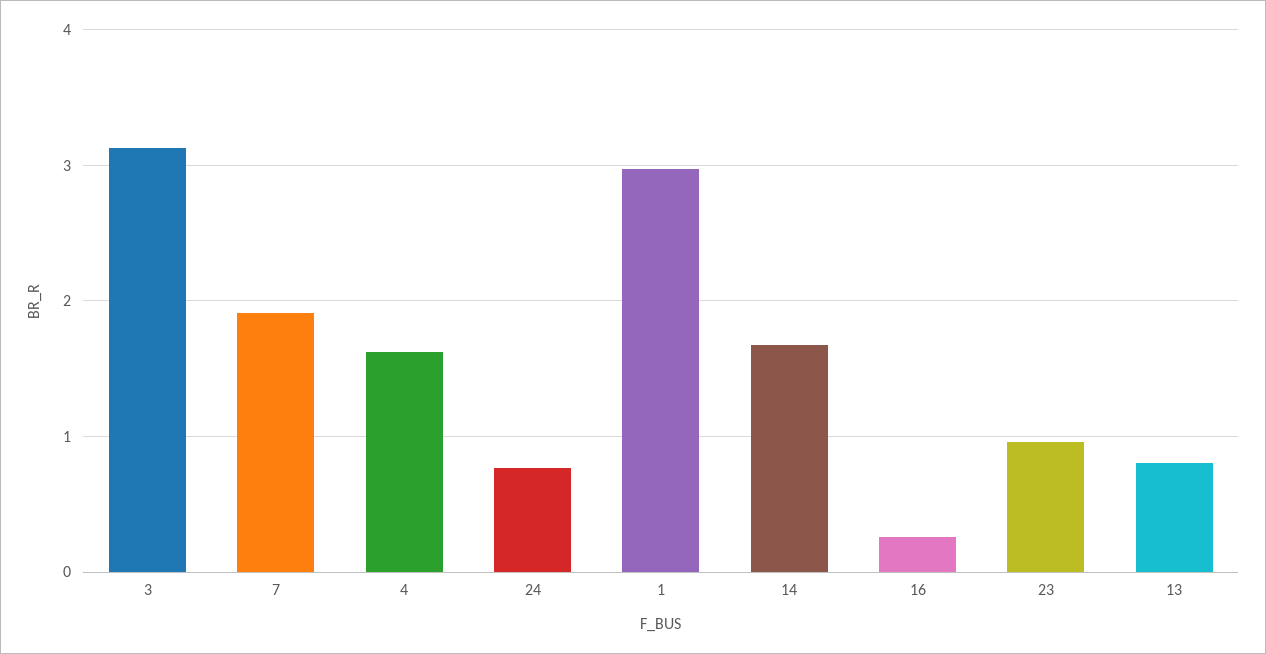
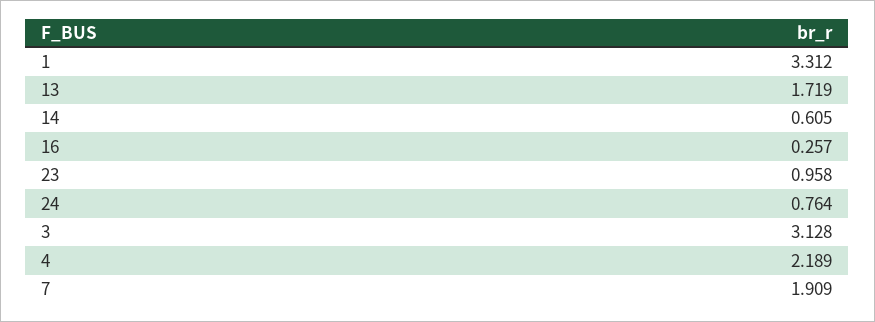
  {
    "3": 3.128,
    "7": 1.909,
-   "4": 1.6,
+   "4": 2.189,
    "24": 0.764,
-   "1": 3,
+   "1": 3.312,
-   "14": 1.7,
+   "14": 0.605,
    "16": 0.257,
    "23": 0.958,
-   "13": 0.8
+   "13": 1.719
  }

